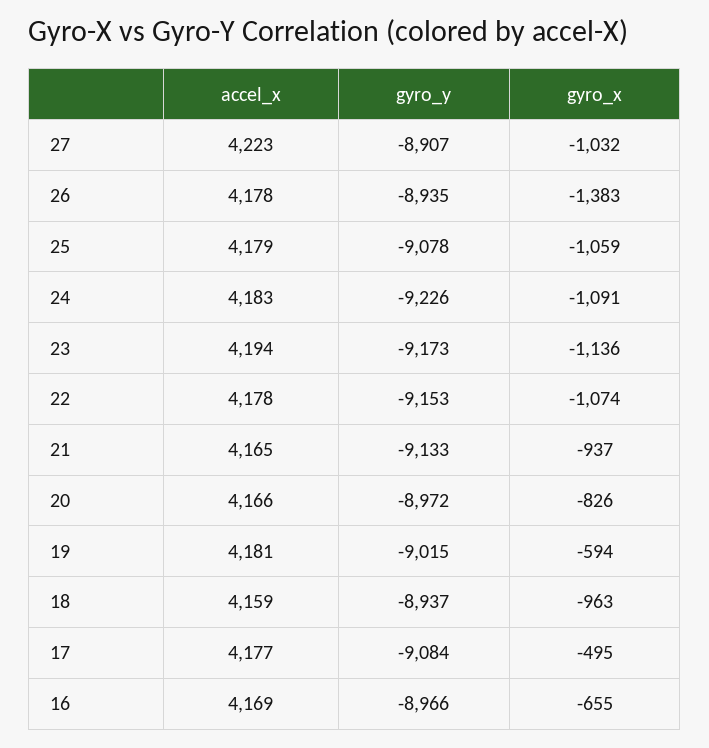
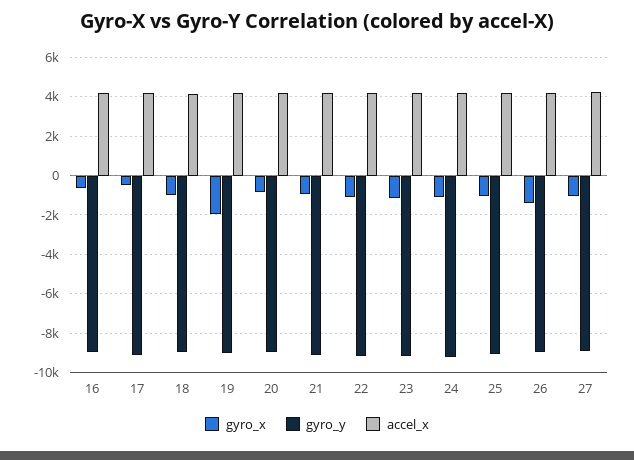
  {
    "accel_x": {
      "27": 4223,
      "26": 4178,
      "25": 4179,
      "24": 4183,
      "23": 4194,
      "22": 4178,
      "21": 4165,
      "20": 4166,
      "19": 4181,
      "18": 4159,
      "17": 4177,
      "16": 4169
    },
    "gyro_y": {
      "27": -8907,
      "26": -8935,
      "25": -9078,
      "24": -9226,
      "23": -9173,
      "22": -9153,
      "21": -9133,
      "20": -8972,
      "19": -9015,
      "18": -8937,
      "17": -9084,
      "16": -8966
    },
    "gyro_x": {
      "27": -1032,
      "26": -1383,
      "25": -1059,
      "24": -1091,
      "23": -1136,
      "22": -1074,
      "21": -937,
      "20": -826,
-     "19": -594,
+     "19": -2000,
      "18": -963,
      "17": -495,
      "16": -655
    }
  }

